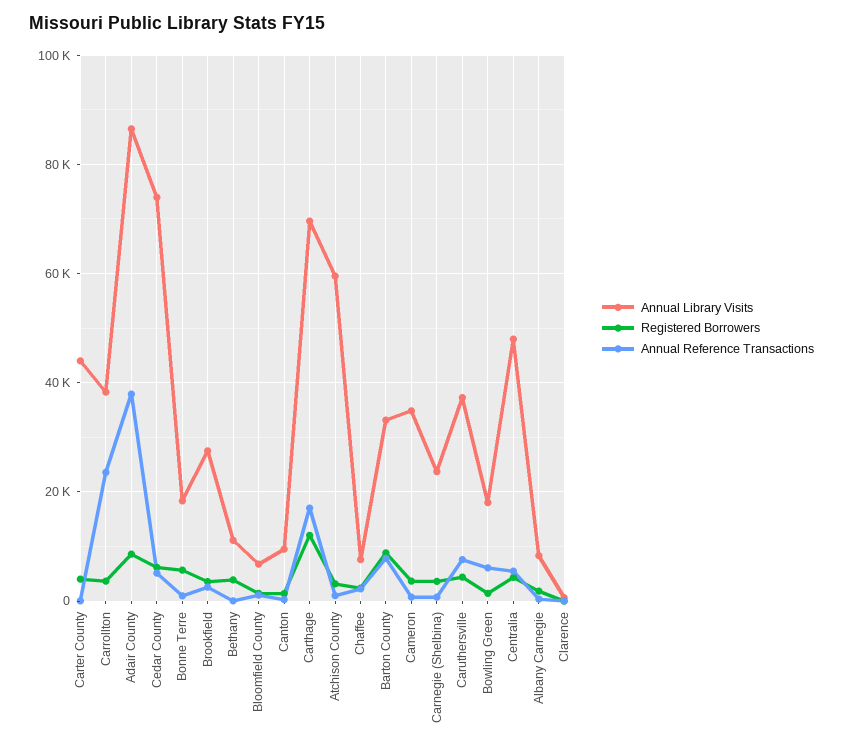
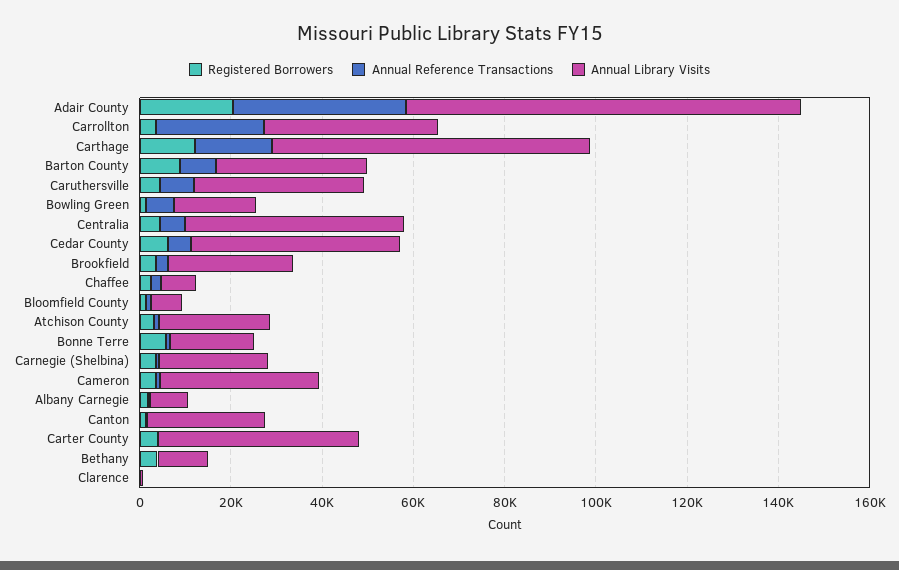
  {
    "Annual Library Visits": {
      "Carter County": 44000,
      "Carrollton": 38000,
      "Adair County": 86000,
-     "Cedar County": 74000,
+     "Cedar County": 45000,
      "Bonne Terre": 18000,
      "Brookfield": 28000,
      "Bethany": 12000,
      "Bloomfield County": 6000,
-     "Canton": 10000,
+     "Canton": 25000,
      "Carthage": 70000,
-     "Atchison County": 60000,
+     "Atchison County": 25000,
      "Chaffee": 8000,
      "Barton County": 34000,
      "Cameron": 34000,
      "Carnegie (Shelbina)": 24000,
      "Caruthersville": 38000,
      "Bowling Green": 18000,
      "Centralia": 48000,
      "Albany Carnegie": 8000,
      "Clarence": 0
    },
    "Registered Borrowers": {
      "Carter County": 4000,
      "Carrollton": 4000,
-     "Adair County": 8000,
+     "Adair County": 20000,
      "Cedar County": 6000,
      "Bonne Terre": 6000,
      "Brookfield": 4000,
      "Bethany": 4000,
      "Bloomfield County": 2000,
      "Canton": 2000,
      "Carthage": 12000,
      "Atchison County": 4000,
      "Chaffee": 2000,
      "Barton County": 8000,
      "Cameron": 4000,
      "Carnegie (Shelbina)": 4000,
      "Caruthersville": 4000,
      "Bowling Green": 2000,
      "Centralia": 4000,
      "Albany Carnegie": 2000,
      "Clarence": 0
    },
    "Annual Reference Transactions": {
      "Carter County": 0,
      "Carrollton": 24000,
      "Adair County": 38000,
      "Cedar County": 6000,
      "Bonne Terre": 0,
      "Brookfield": 2000,
      "Bethany": 0,
      "Bloomfield County": 2000,
      "Canton": 0,
      "Carthage": 18000,
      "Atchison County": 2000,
      "Chaffee": 2000,
      "Barton County": 8000,
      "Cameron": 0,
      "Carnegie (Shelbina)": 0,
      "Caruthersville": 8000,
      "Bowling Green": 6000,
      "Centralia": 6000,
      "Albany Carnegie": 0,
      "Clarence": 0
    }
  }

